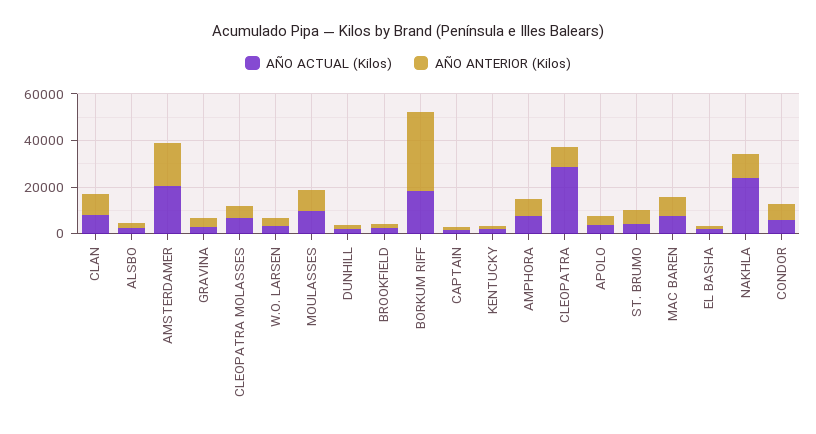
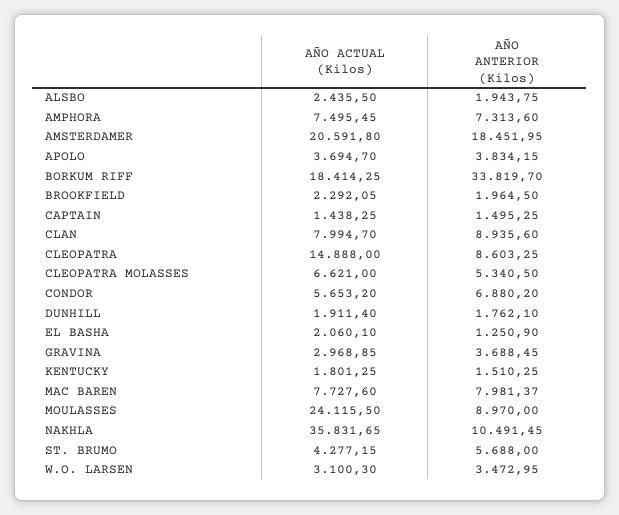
  {
    "AÑO ACTUAL (Kilos)": {
      "CLAN": 7994.7,
      "ALSBO": 2435.5,
      "AMSTERDAMER": 20591.8,
      "GRAVINA": 2968.85,
      "CLEOPATRA MOLASSES": 6621,
      "W.O. LARSEN": 3100.3,
-     "MOULASSES": 10000,
+     "MOULASSES": 24115.5,
      "DUNHILL": 1911.4,
      "BROOKFIELD": 2292.05,
      "BORKUM RIFF": 18414.25,
      "CAPTAIN": 1438.25,
      "KENTUCKY": 1801.25,
      "AMPHORA": 7495.45,
-     "CLEOPATRA": 30000,
+     "CLEOPATRA": 14888,
      "APOLO": 3694.7,
      "ST. BRUMO": 4277.15,
      "MAC BAREN": 7727.6,
      "EL BASHA": 2060.1,
-     "NAKHLA": 25000,
+     "NAKHLA": 35831.65,
      "CONDOR": 5653.2
    },
    "AÑO ANTERIOR (Kilos)": {
      "CLAN": 8935.6,
      "ALSBO": 1943.75,
      "AMSTERDAMER": 18451.95,
      "GRAVINA": 3688.45,
      "CLEOPATRA MOLASSES": 5340.5,
      "W.O. LARSEN": 3472.95,
      "MOULASSES": 8970,
      "DUNHILL": 1762.1,
      "BROOKFIELD": 1964.5,
      "BORKUM RIFF": 33819.7,
      "CAPTAIN": 1495.25,
      "KENTUCKY": 1510.25,
      "AMPHORA": 7313.6,
      "CLEOPATRA": 8603.25,
      "APOLO": 3834.15,
      "ST. BRUMO": 5688,
      "MAC BAREN": 7981.37,
      "EL BASHA": 1250.9,
      "NAKHLA": 10491.45,
      "CONDOR": 6880.2
    }
  }

